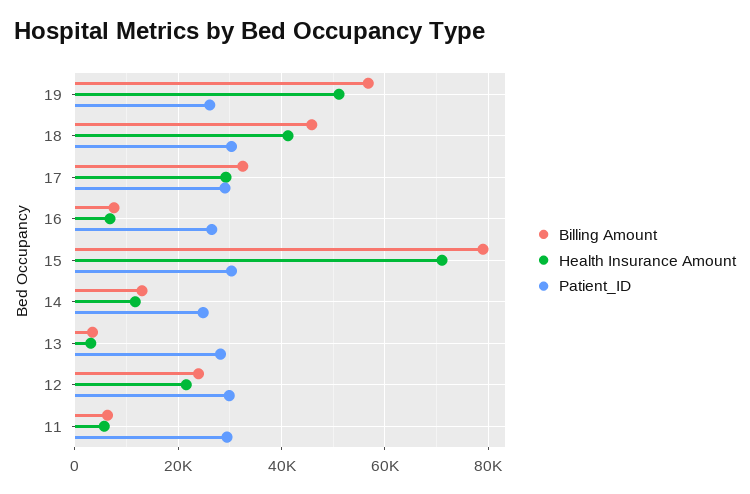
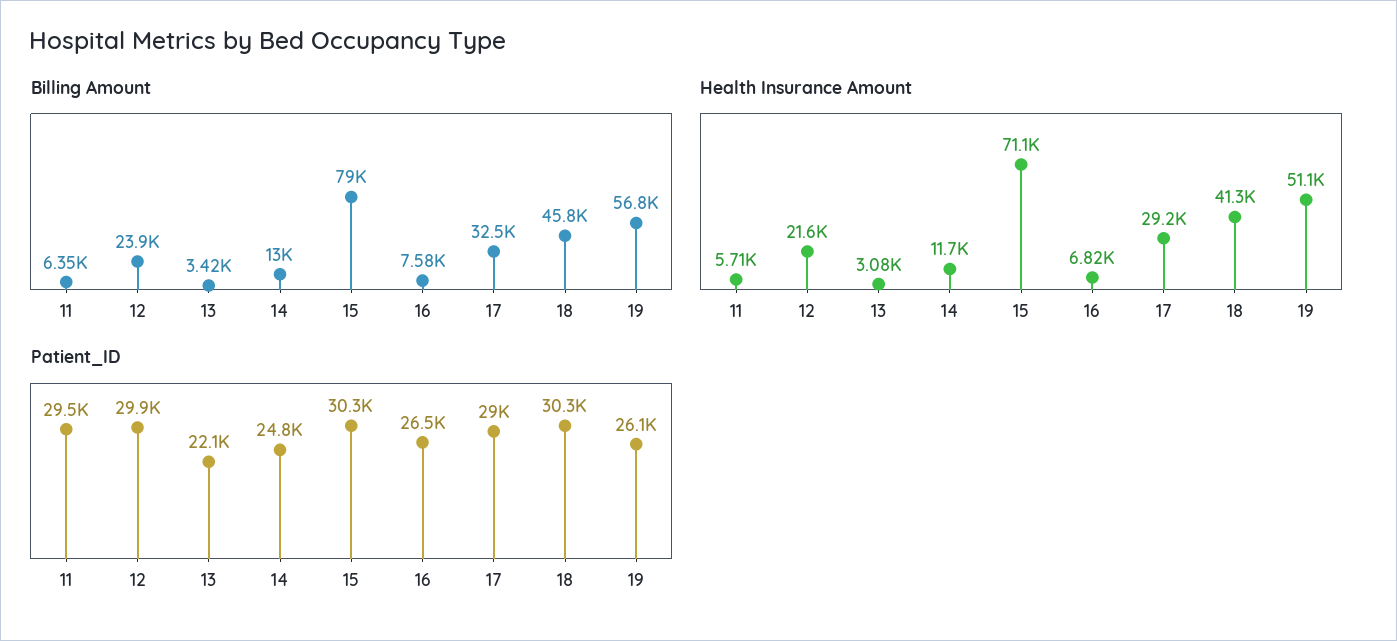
  {
    "Billing Amount": {
      "19": 56800,
      "18": 45800,
      "17": 32500,
      "16": 7580,
      "15": 79000,
      "14": 13000,
      "13": 3420,
      "12": 23900,
      "11": 6350
    },
    "Health Insurance Amount": {
      "19": 51100,
      "18": 41300,
      "17": 29200,
      "16": 6820,
      "15": 71100,
      "14": 11700,
      "13": 3080,
      "12": 21600,
      "11": 5710
    },
    "Patient_ID": {
      "19": 26100,
      "18": 30300,
      "17": 29000,
      "16": 26500,
      "15": 30300,
      "14": 24800,
-     "13": 28000,
+     "13": 22100,
      "12": 29900,
      "11": 29500
    }
  }

